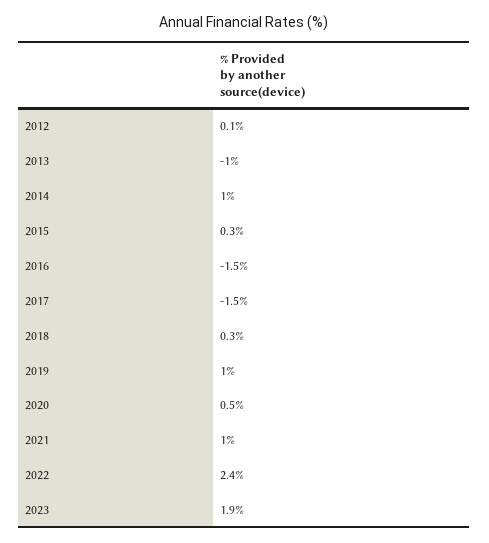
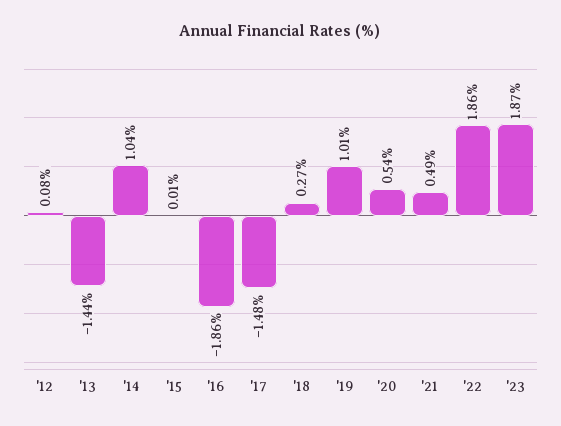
  {
    "2012": 0.08,
-   "2013": -1,
+   "2013": -1.44,
    "2014": 1.04,
-   "2015": 0.3,
+   "2015": 0.01,
-   "2016": -1.5,
+   "2016": -1.86,
    "2017": -1.48,
    "2018": 0.27,
    "2019": 1.01,
    "2020": 0.54,
-   "2021": 1,
+   "2021": 0.49,
-   "2022": 2.4,
+   "2022": 1.86,
    "2023": 1.87
  }

